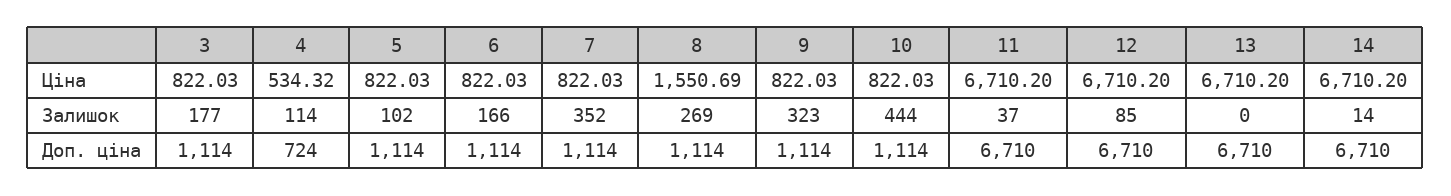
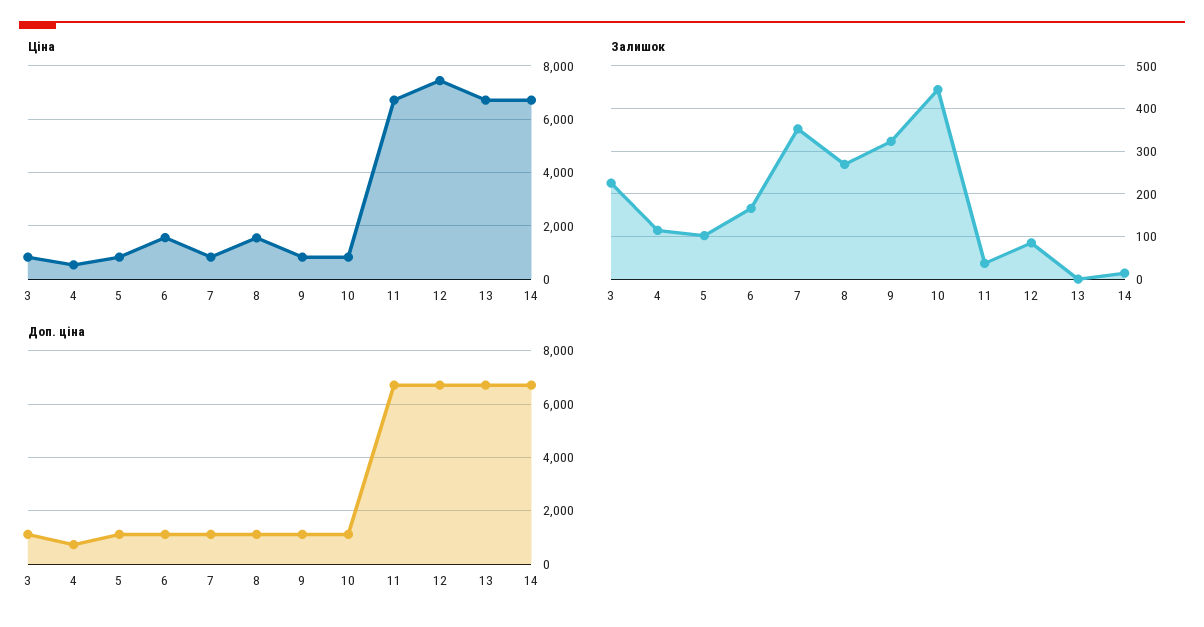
  {
    "Ціна": {
      "3": 822.03,
      "4": 534.32,
      "5": 822.03,
-     "6": 822.03,
+     "6": 1500,
      "7": 822.03,
      "8": 1550.69,
      "9": 822.03,
      "10": 822.03,
      "11": 6710.2,
-     "12": 6710.2,
+     "12": 7500,
      "13": 6710.2,
      "14": 6710.2
    },
    "Залишок": {
-     "3": 177,
+     "3": 220,
      "4": 114,
      "5": 102,
      "6": 166,
      "7": 352,
      "8": 269,
      "9": 323,
      "10": 444,
      "11": 37,
      "12": 85,
      "13": 0,
      "14": 14
    },
    "Доп. ціна": {
      "3": 1114,
      "4": 724,
      "5": 1114,
      "6": 1114,
      "7": 1114,
      "8": 1114,
      "9": 1114,
      "10": 1114,
      "11": 6710,
      "12": 6710,
      "13": 6710,
      "14": 6710
    }
  }

